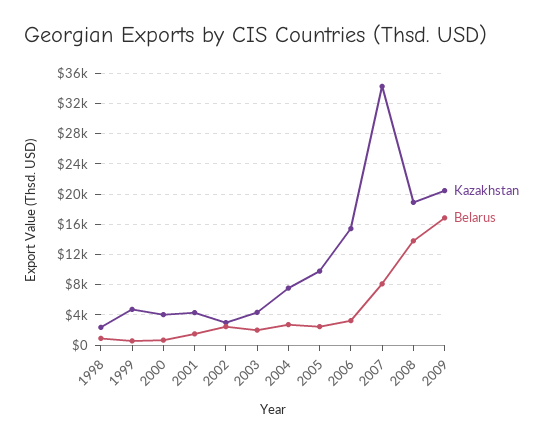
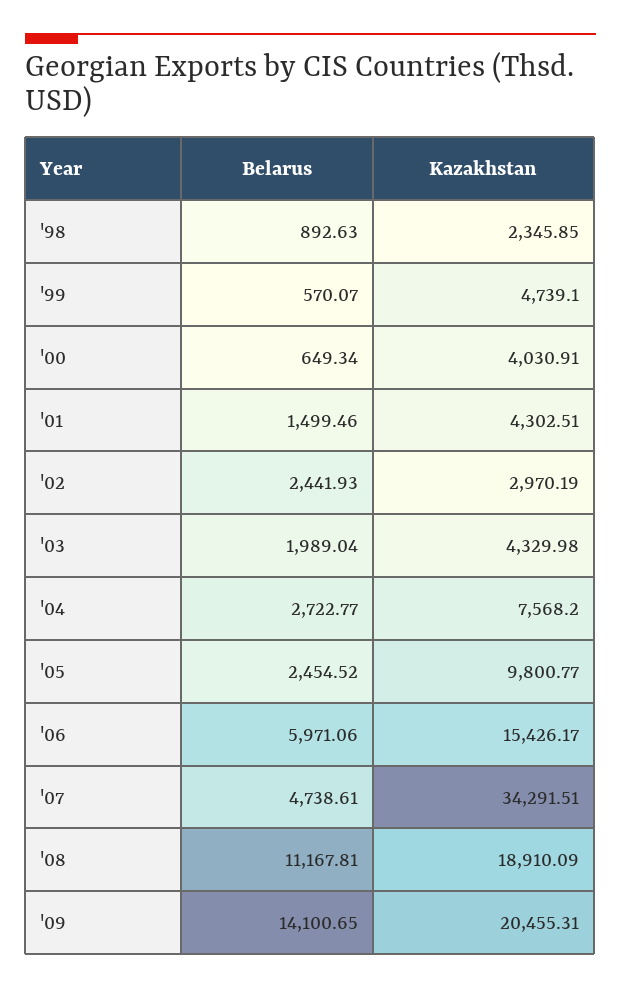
  {
    "Kazakhstan": {
      "1998": 2345.85,
      "1999": 4739.1,
      "2000": 4030.91,
      "2001": 4302.51,
      "2002": 2970.19,
      "2003": 4329.98,
      "2004": 7568.2,
      "2005": 9800.77,
      "2006": 15426.17,
      "2007": 34291.51,
      "2008": 18910.09,
      "2009": 20455.31
    },
    "Belarus": {
      "1998": 892.63,
      "1999": 570.07,
      "2000": 649.34,
      "2001": 1499.46,
      "2002": 2441.93,
      "2003": 1989.04,
      "2004": 2722.77,
      "2005": 2454.52,
-     "2006": 3000,
+     "2006": 5971.06,
-     "2007": 8000,
+     "2007": 4738.61,
-     "2008": 14000,
+     "2008": 11167.81,
-     "2009": 17000
+     "2009": 14100.65
    }
  }

